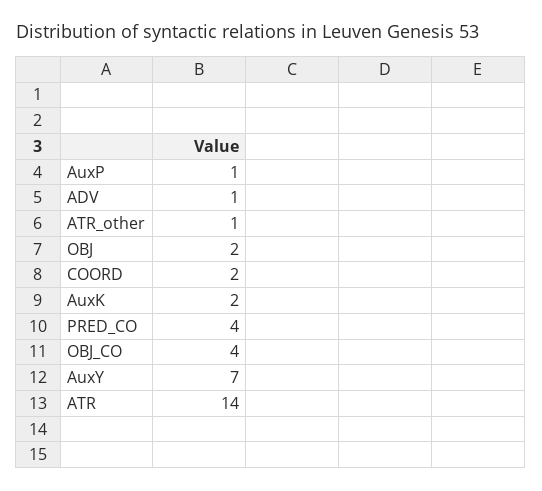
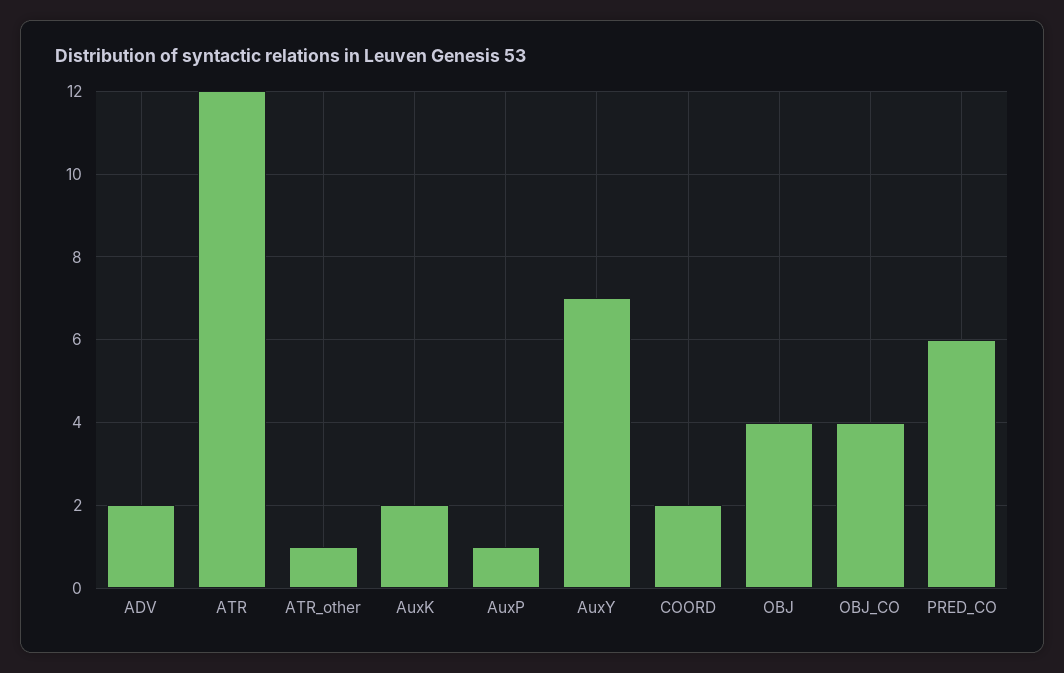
  {
    "AuxP": 1,
-   "ADV": 1,
+   "ADV": 2,
    "ATR_other": 1,
-   "OBJ": 2,
+   "OBJ": 4,
    "COORD": 2,
    "AuxK": 2,
-   "PRED_CO": 4,
+   "PRED_CO": 6,
    "OBJ_CO": 4,
    "AuxY": 7,
-   "ATR": 14
+   "ATR": 12
  }

